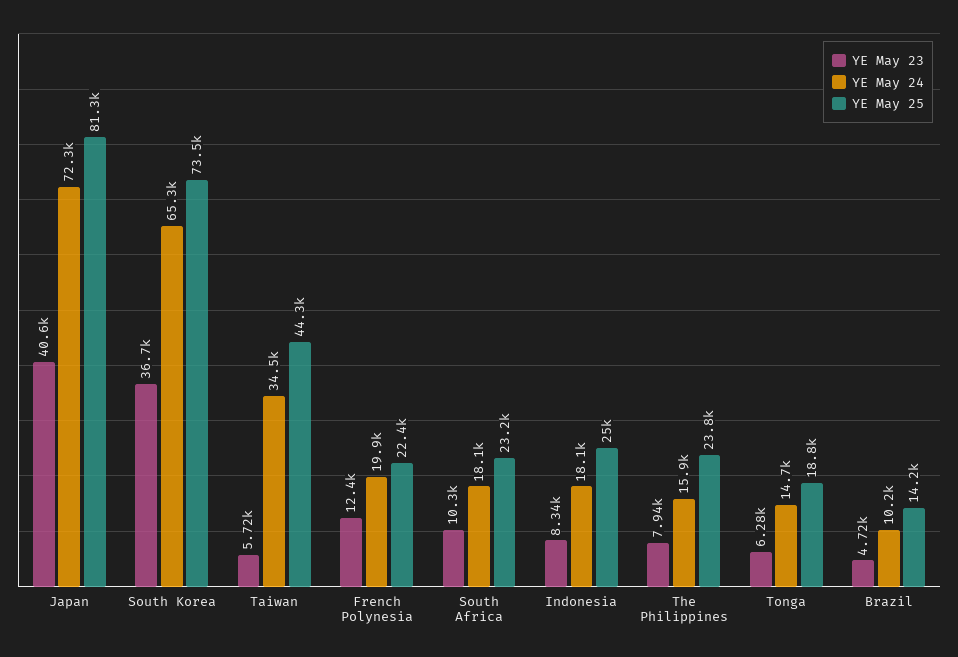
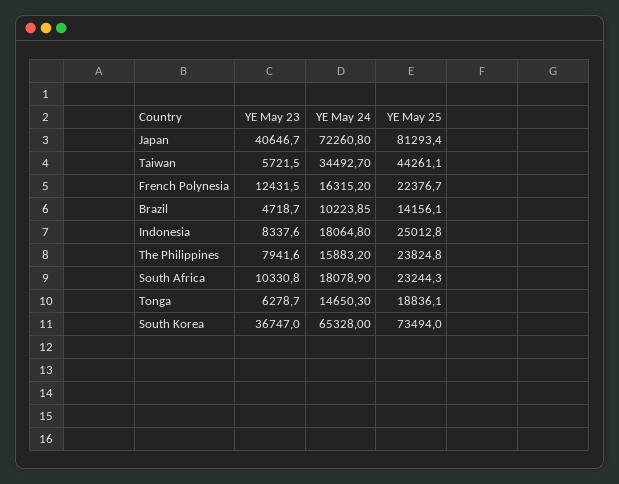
  {
    "YE May 23": {
      "Japan": 40646.7,
      "South Korea": 36747,
      "Taiwan": 5721.5,
      "French Polynesia": 12431.5,
      "South Africa": 10330.8,
      "Indonesia": 8337.6,
      "The Philippines": 7941.6,
      "Tonga": 6278.7,
      "Brazil": 4718.7
    },
    "YE May 24": {
      "Japan": 72260.8,
      "South Korea": 65328,
      "Taiwan": 34492.7,
-     "French Polynesia": 19900,
+     "French Polynesia": 16315.2,
      "South Africa": 18078.9,
      "Indonesia": 18064.8,
      "The Philippines": 15883.2,
      "Tonga": 14650.3,
      "Brazil": 10223.85
    },
    "YE May 25": {
      "Japan": 81293.4,
      "South Korea": 73494,
      "Taiwan": 44261.1,
      "French Polynesia": 22376.7,
      "South Africa": 23244.3,
      "Indonesia": 25012.8,
      "The Philippines": 23824.8,
      "Tonga": 18836.1,
      "Brazil": 14156.1
    }
  }

